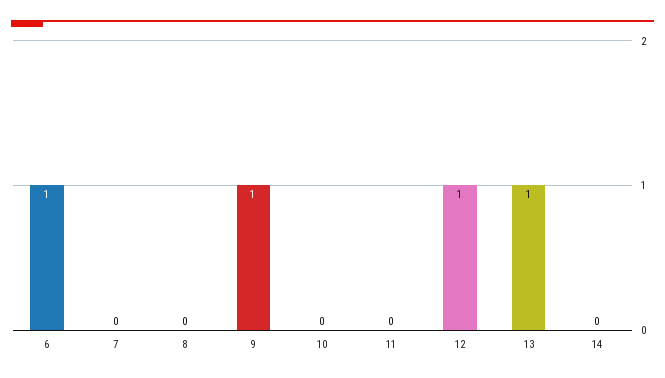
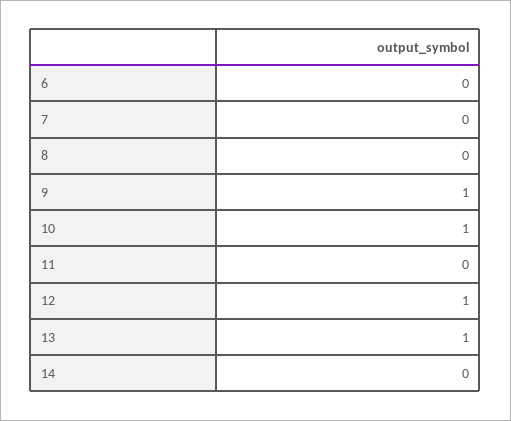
  {
-   "6": 1,
+   "6": 0,
    "7": 0,
    "8": 0,
    "9": 1,
-   "10": 0,
+   "10": 1,
    "11": 0,
    "12": 1,
    "13": 1,
    "14": 0
  }

